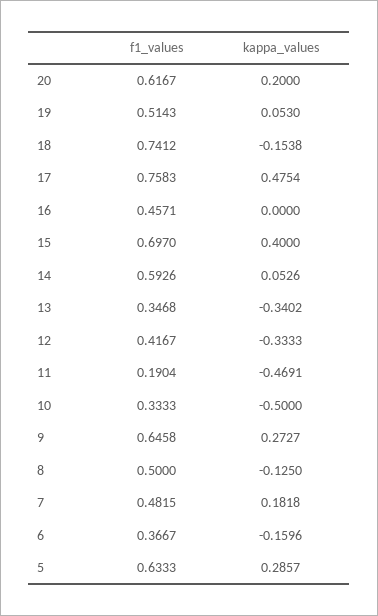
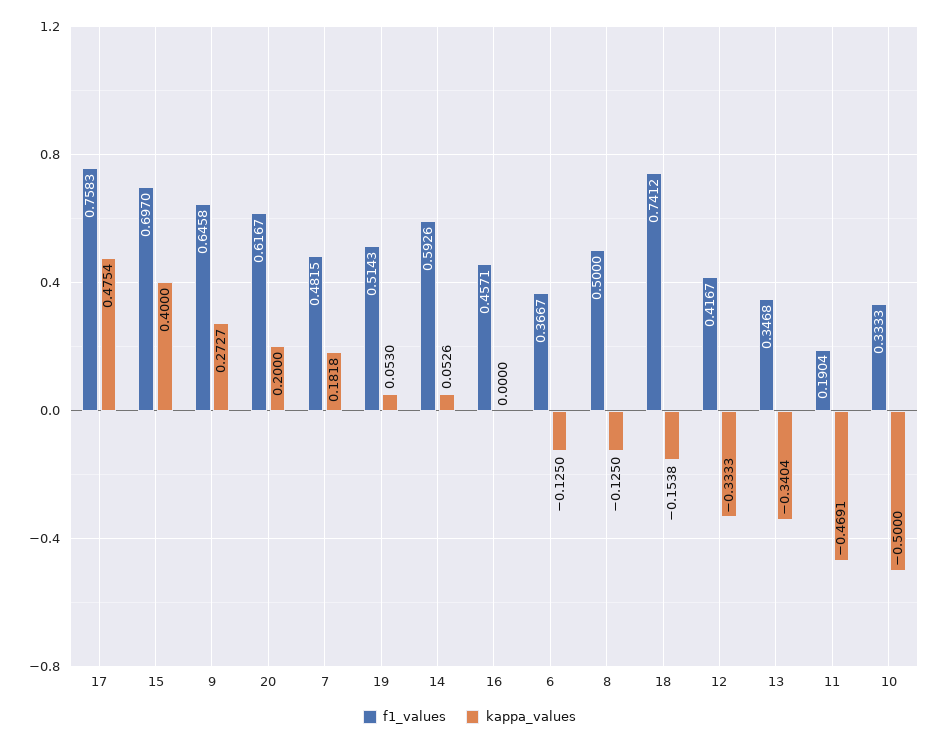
  {
    "f1_values": {
      "20": 0.6167,
      "19": 0.5143,
      "18": 0.7412,
      "17": 0.7583,
      "16": 0.4571,
      "15": 0.697,
      "14": 0.5926,
      "13": 0.3468,
      "12": 0.4167,
      "11": 0.1904,
      "10": 0.3333,
      "9": 0.6458,
      "8": 0.5,
      "7": 0.4815,
-     "6": 0.3667,
+     "6": 0.3667
-     "5": 0.6333
    },
    "kappa_values": {
      "20": 0.2,
      "19": 0.053,
      "18": -0.1538,
      "17": 0.4754,
      "16": 0,
      "15": 0.4,
      "14": 0.0526,
-     "13": -0.3402,
+     "13": -0.3404,
      "12": -0.3333,
      "11": -0.4691,
      "10": -0.5,
      "9": 0.2727,
      "8": -0.125,
      "7": 0.1818,
-     "6": -0.1596,
+     "6": -0.125
-     "5": 0.2857
    }
  }

